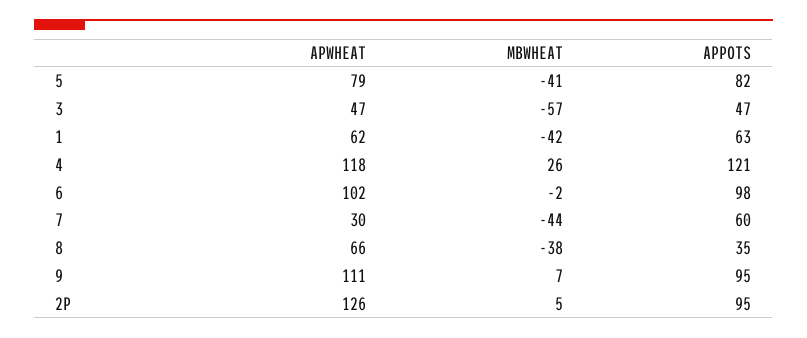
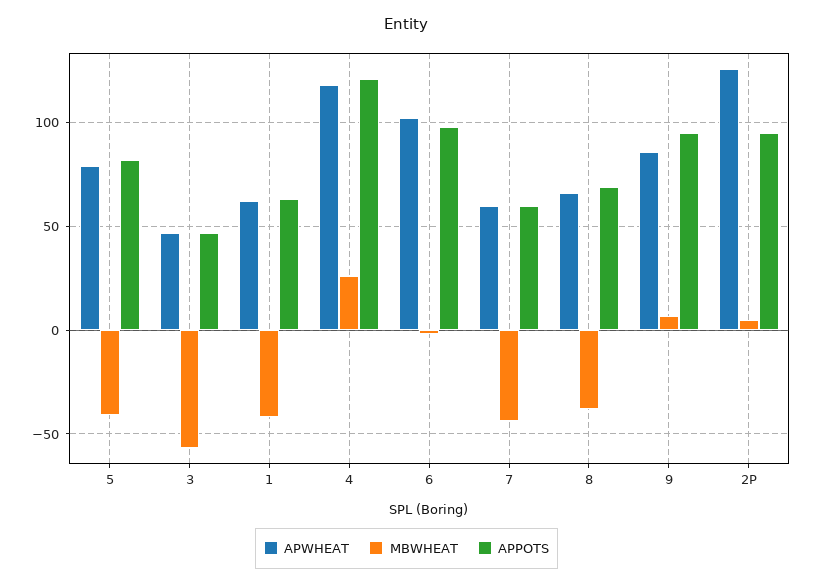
  {
    "APWHEAT": {
      "5": 79,
      "3": 47,
      "1": 62,
      "4": 118,
      "6": 102,
-     "7": 30,
+     "7": 60,
      "8": 66,
-     "9": 111,
+     "9": 85,
      "2P": 126
    },
    "MBWHEAT": {
      "5": -41,
      "3": -57,
      "1": -42,
      "4": 26,
      "6": -2,
      "7": -44,
      "8": -38,
      "9": 7,
      "2P": 5
    },
    "APPOTS": {
      "5": 82,
      "3": 47,
      "1": 63,
      "4": 121,
      "6": 98,
      "7": 60,
-     "8": 35,
+     "8": 70,
      "9": 95,
      "2P": 95
    }
  }

